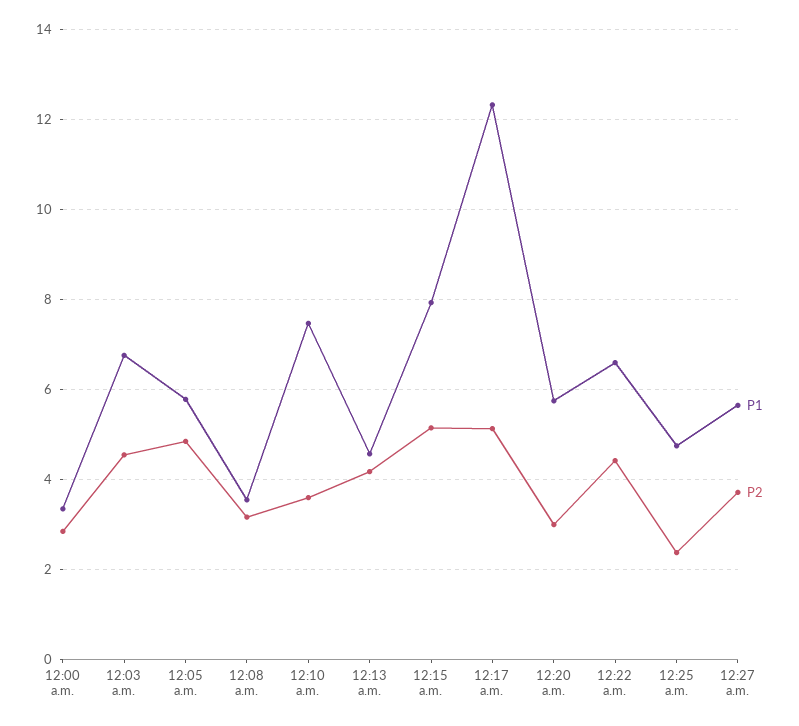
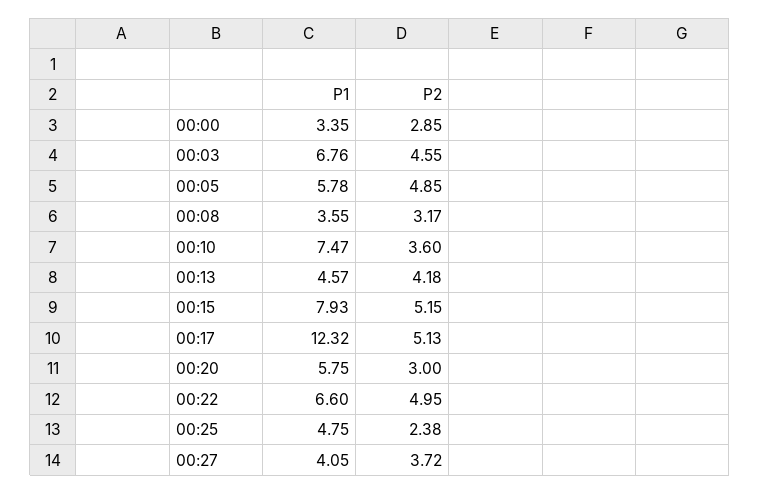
  {
    "P1": {
      "12:00 a.m.": 3.35,
      "12:03 a.m.": 6.76,
      "12:05 a.m.": 5.78,
      "12:08 a.m.": 3.55,
      "12:10 a.m.": 7.47,
      "12:13 a.m.": 4.57,
      "12:15 a.m.": 7.93,
      "12:17 a.m.": 12.32,
      "12:20 a.m.": 5.75,
      "12:22 a.m.": 6.6,
      "12:25 a.m.": 4.75,
-     "12:27 a.m.": 5.6
+     "12:27 a.m.": 4.05
    },
    "P2": {
      "12:00 a.m.": 2.85,
      "12:03 a.m.": 4.55,
      "12:05 a.m.": 4.85,
      "12:08 a.m.": 3.17,
      "12:10 a.m.": 3.6,
      "12:13 a.m.": 4.18,
      "12:15 a.m.": 5.15,
      "12:17 a.m.": 5.13,
      "12:20 a.m.": 3,
-     "12:22 a.m.": 4.4,
+     "12:22 a.m.": 4.95,
      "12:25 a.m.": 2.38,
      "12:27 a.m.": 3.72
    }
  }

